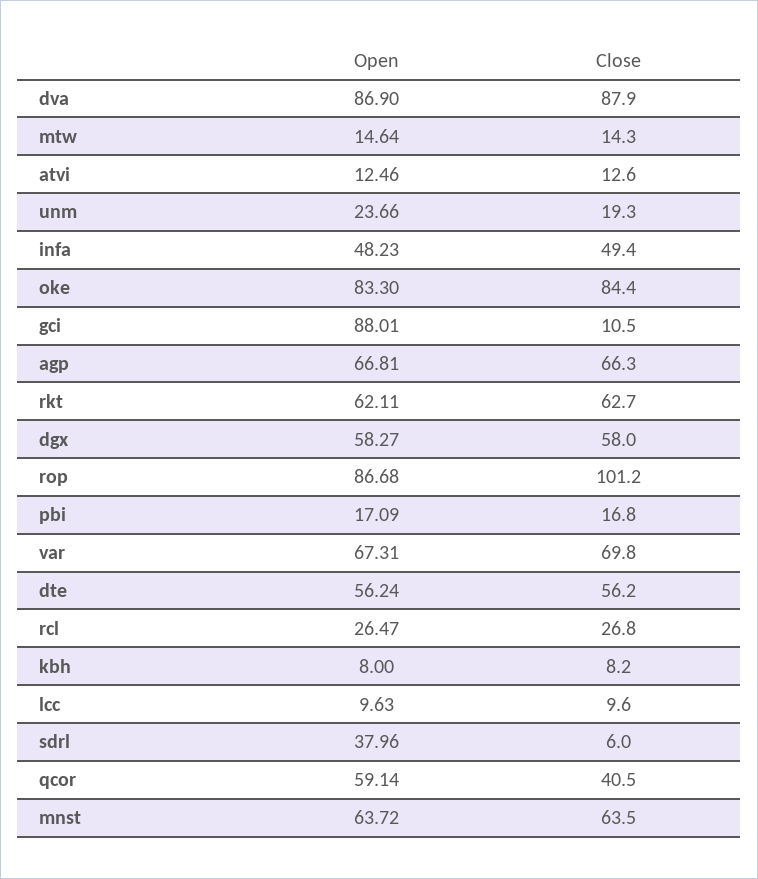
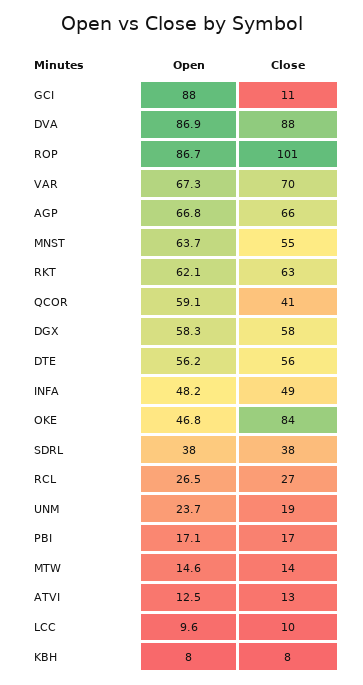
  {
    "Open": {
      "dva": 86.9,
      "mtw": 14.64,
      "atvi": 12.46,
      "unm": 23.66,
      "infa": 48.23,
-     "oke": 83.3,
+     "oke": 46.8,
      "gci": 88.01,
      "agp": 66.81,
      "rkt": 62.11,
      "dgx": 58.27,
      "rop": 86.68,
      "pbi": 17.09,
      "var": 67.31,
      "dte": 56.24,
      "rcl": 26.47,
      "kbh": 8,
      "lcc": 9.63,
      "sdrl": 37.96,
      "qcor": 59.14,
      "mnst": 63.72
    },
    "Close": {
      "dva": 87.9,
      "mtw": 14.3,
      "atvi": 12.6,
      "unm": 19.3,
      "infa": 49.4,
      "oke": 84.4,
      "gci": 10.5,
      "agp": 66.3,
      "rkt": 62.7,
      "dgx": 58,
      "rop": 101.2,
      "pbi": 16.8,
      "var": 69.8,
      "dte": 56.2,
      "rcl": 26.8,
      "kbh": 8.2,
      "lcc": 9.6,
-     "sdrl": 6,
+     "sdrl": 38,
      "qcor": 40.5,
-     "mnst": 63.5
+     "mnst": 55
    }
  }

